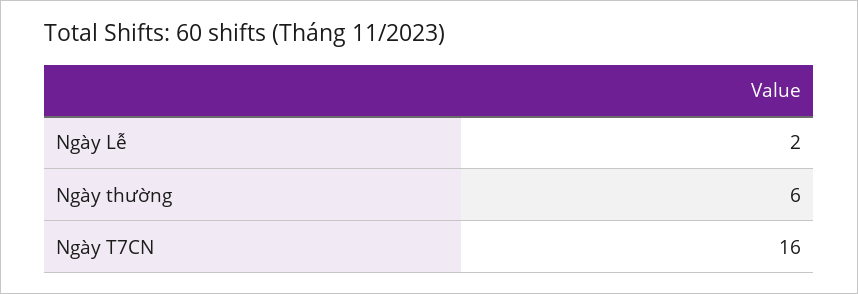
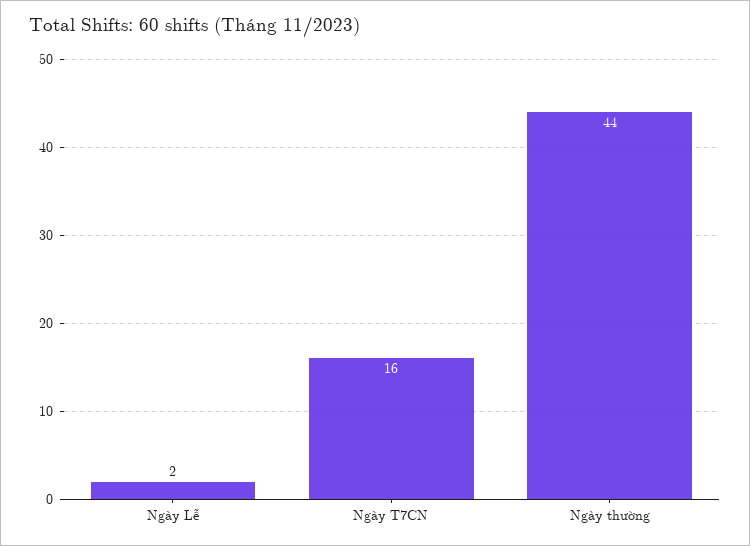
  {
    "Ngày Lễ": 2,
-   "Ngày thường": 6,
+   "Ngày thường": 44,
    "Ngày T7CN": 16
  }

